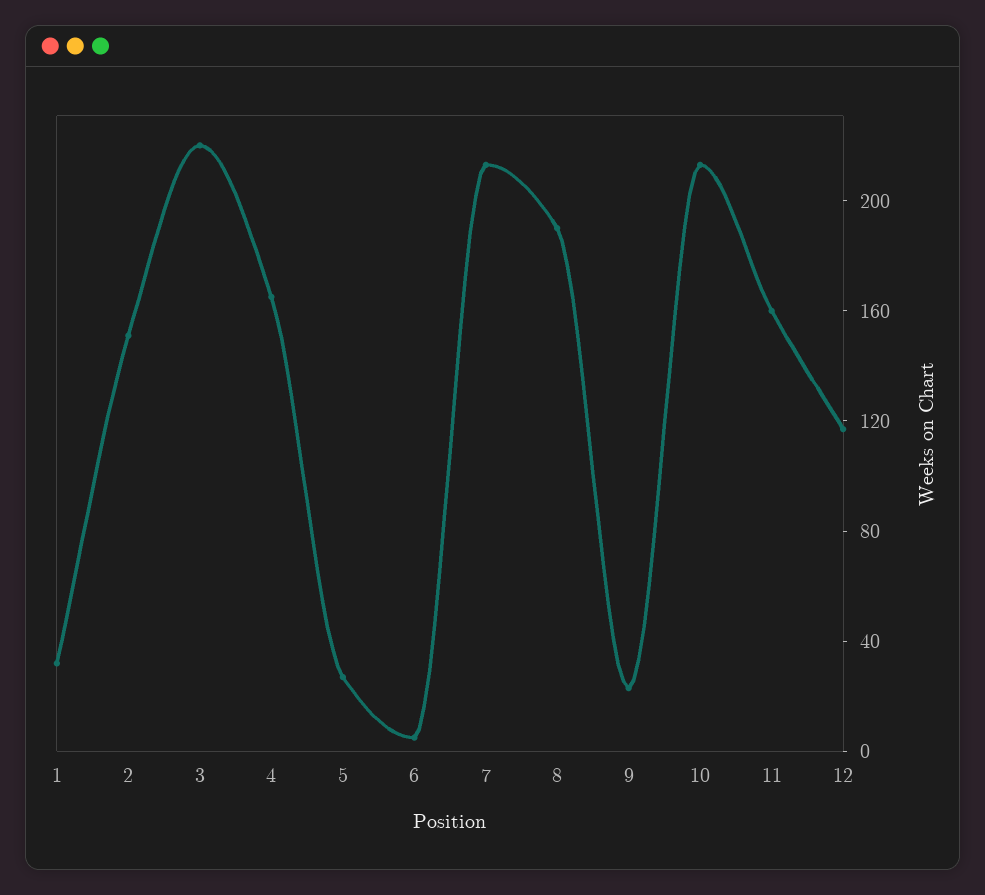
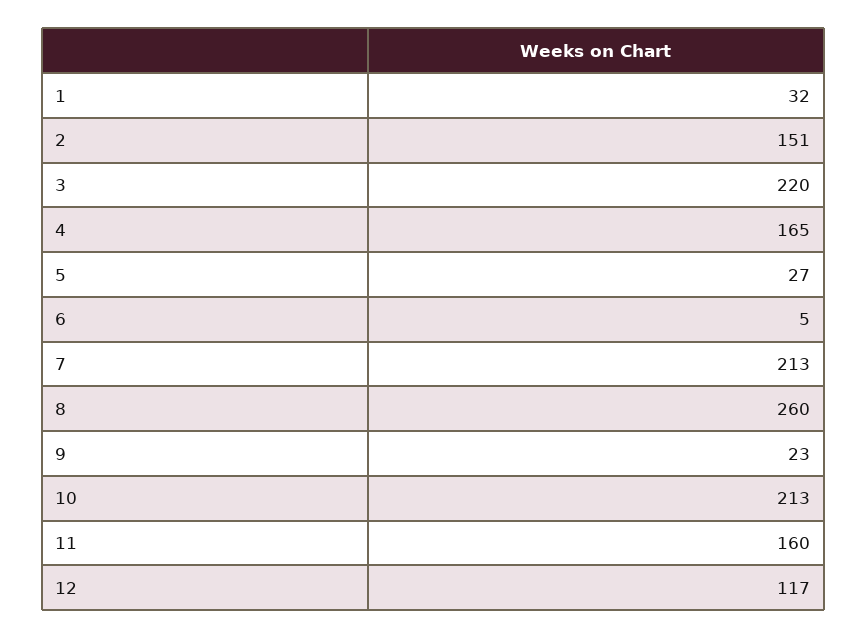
  {
    "1": 32,
    "2": 151,
    "3": 220,
    "4": 165,
    "5": 27,
    "6": 5,
    "7": 213,
-   "8": 190,
+   "8": 260,
    "9": 23,
    "10": 213,
    "11": 160,
    "12": 117
  }

